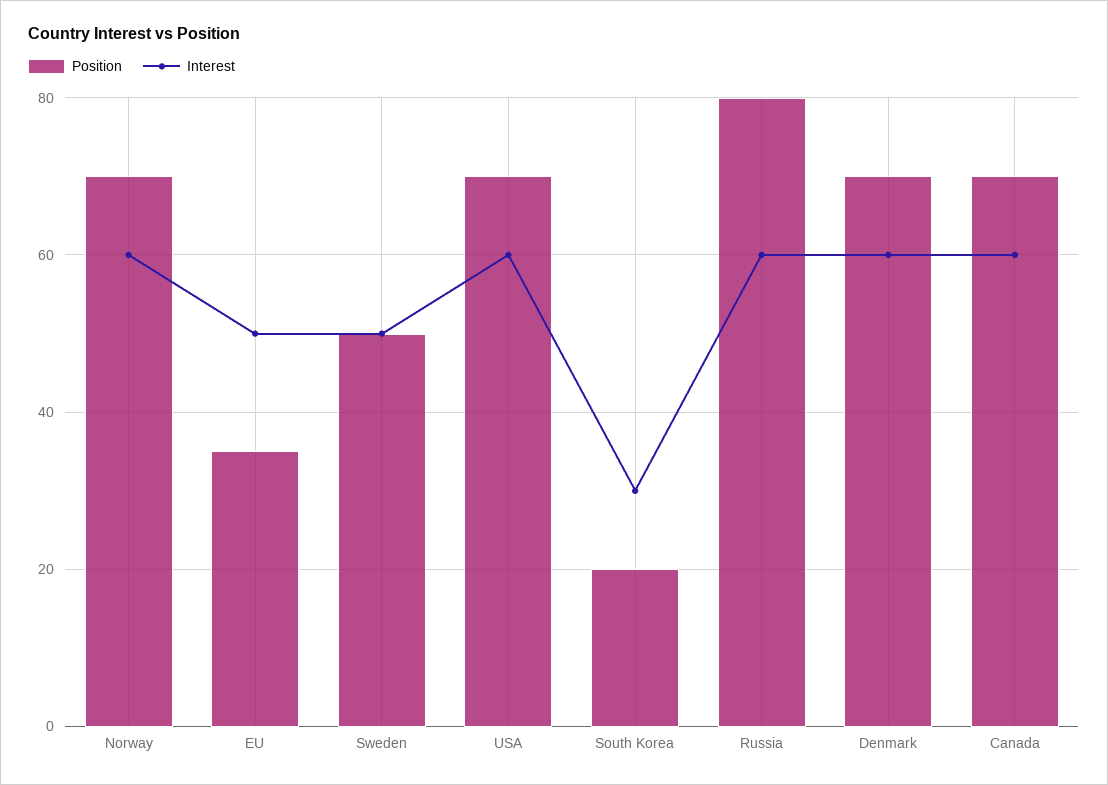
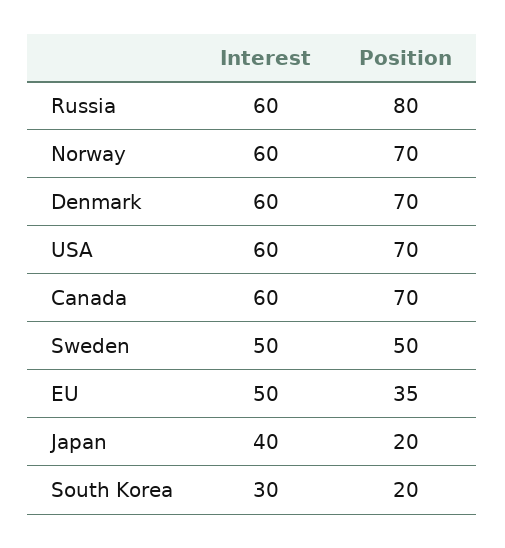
  {
    "Position": {
      "Norway": 70,
      "EU": 35,
      "Sweden": 50,
      "USA": 70,
      "South Korea": 20,
      "Russia": 80,
      "Denmark": 70,
-     "Canada": 70
+     "Canada": 70,
+     "Japan": 20
    },
    "Interest": {
      "Norway": 60,
      "EU": 50,
      "Sweden": 50,
      "USA": 60,
      "South Korea": 30,
      "Russia": 60,
      "Denmark": 60,
-     "Canada": 60
+     "Canada": 60,
+     "Japan": 40
    }
  }

